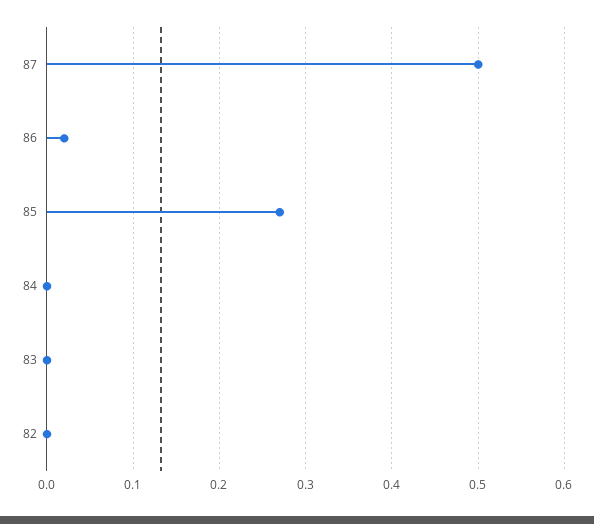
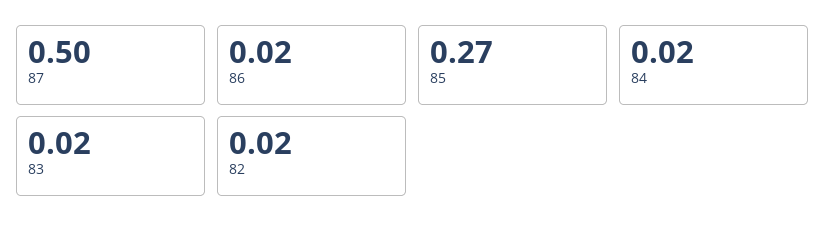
  {
    "87": 0.5,
    "86": 0.02,
    "85": 0.27,
-   "84": 0,
+   "84": 0.02,
-   "83": 0,
+   "83": 0.02,
-   "82": 0
+   "82": 0.02
  }

